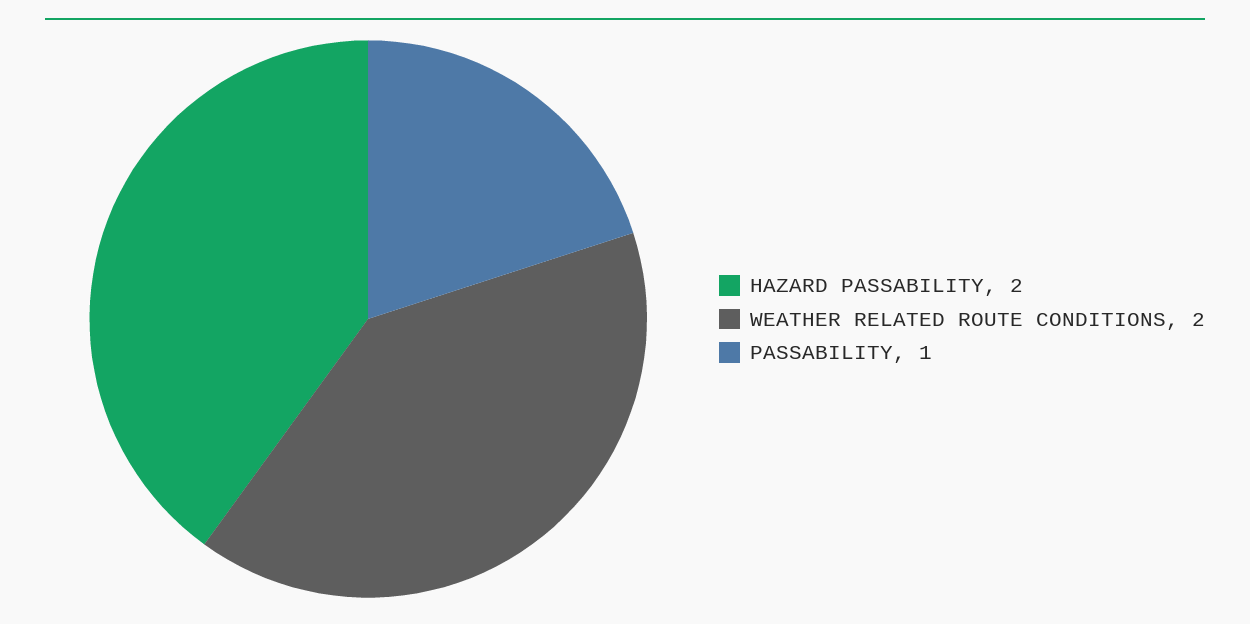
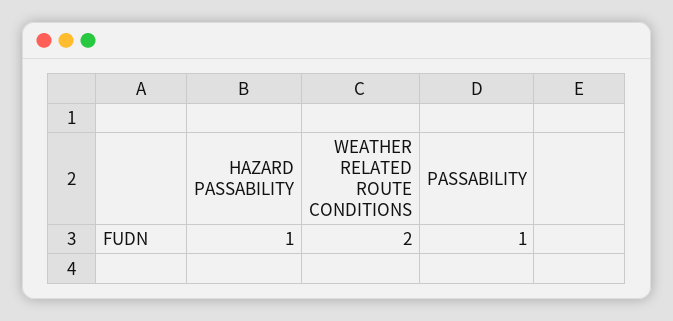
  {
-   "HAZARD PASSABILITY": 2,
+   "HAZARD PASSABILITY": 1,
    "WEATHER RELATED ROUTE CONDITIONS": 2,
    "PASSABILITY": 1
  }

